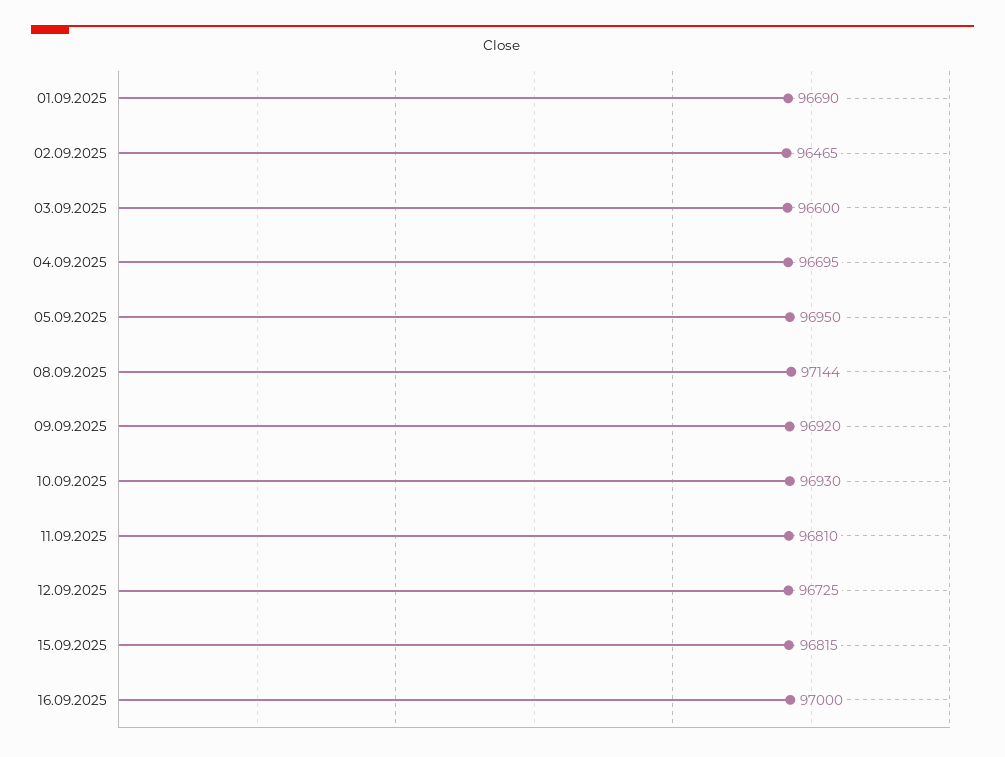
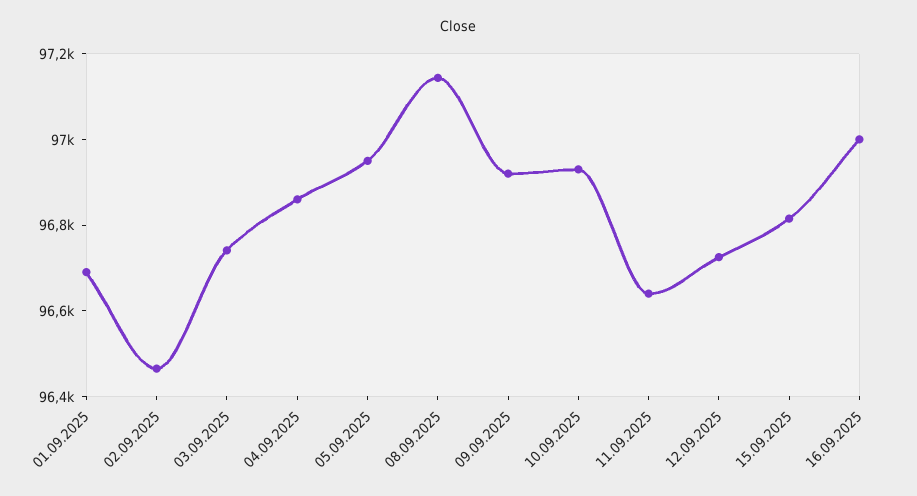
  {
    "01.09.2025": 96690,
    "02.09.2025": 96465,
-   "03.09.2025": 96600,
+   "03.09.2025": 96750,
-   "04.09.2025": 96695,
+   "04.09.2025": 96850,
    "05.09.2025": 96950,
    "08.09.2025": 97144,
    "09.09.2025": 96920,
    "10.09.2025": 96930,
-   "11.09.2025": 96810,
+   "11.09.2025": 96650,
    "12.09.2025": 96725,
    "15.09.2025": 96815,
    "16.09.2025": 97000
  }

